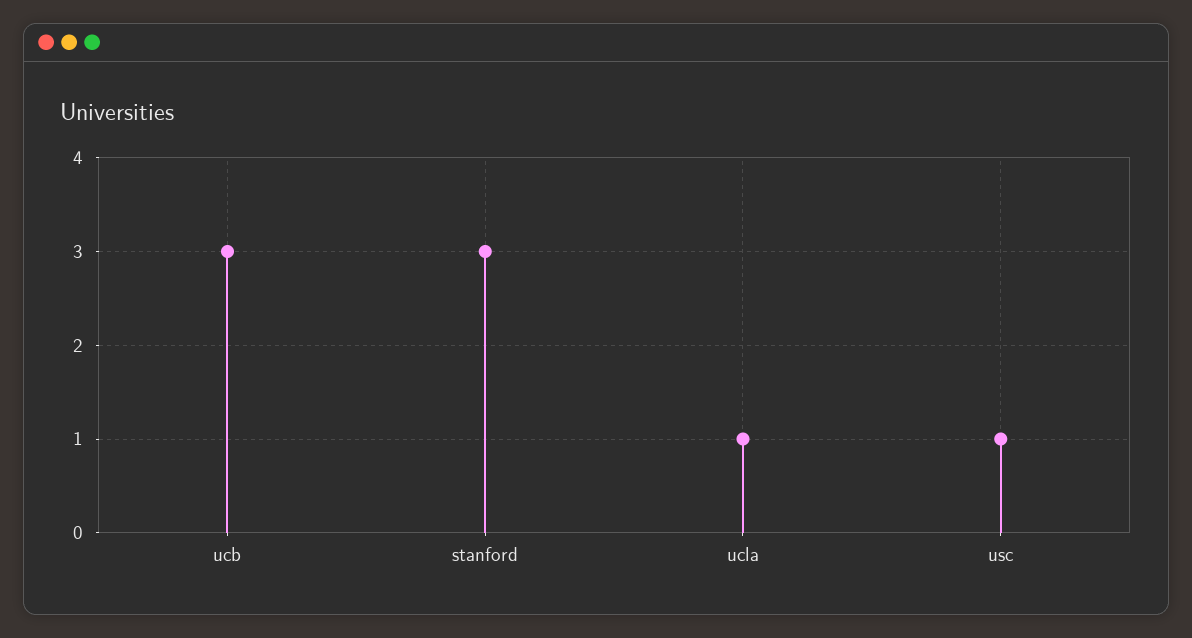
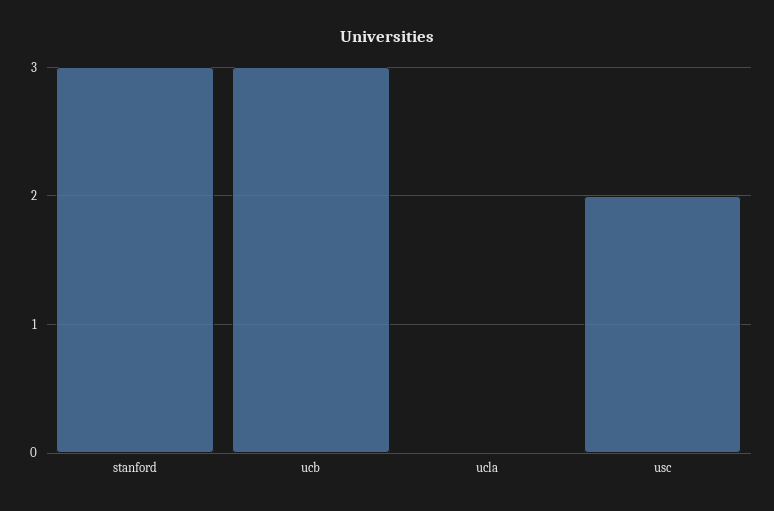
  {
    "ucb": 3,
    "stanford": 3,
-   "ucla": 1,
+   "ucla": 0,
-   "usc": 1
+   "usc": 2
  }

